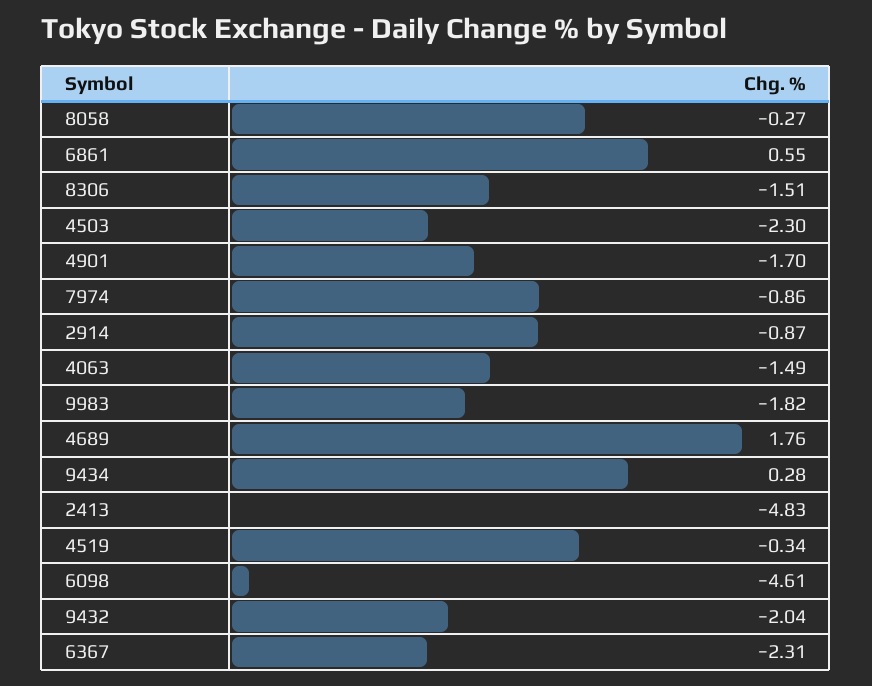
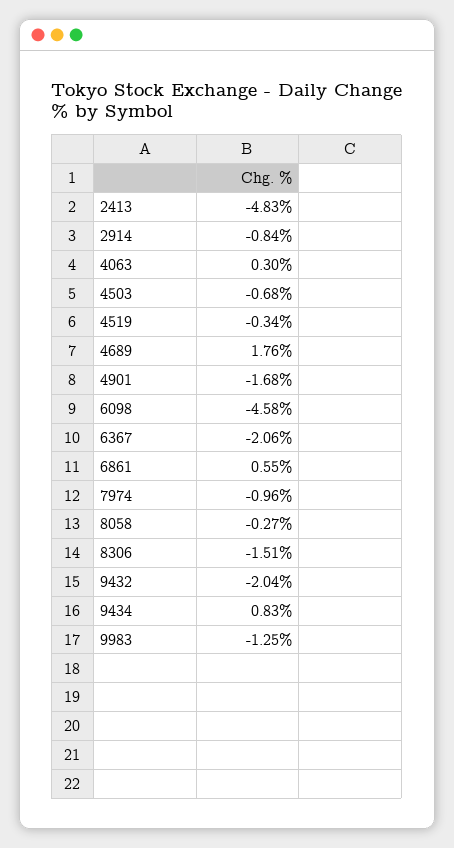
  {
    "8058": -0.27,
    "6861": 0.55,
    "8306": -1.51,
-   "4503": -2.3,
+   "4503": -0.68,
-   "4901": -1.7,
+   "4901": -1.68,
-   "7974": -0.86,
+   "7974": -0.96,
-   "2914": -0.87,
+   "2914": -0.84,
-   "4063": -1.49,
+   "4063": 0.3,
-   "9983": -1.82,
+   "9983": -1.25,
    "4689": 1.76,
-   "9434": 0.28,
+   "9434": 0.83,
    "2413": -4.83,
    "4519": -0.34,
-   "6098": -4.61,
+   "6098": -4.58,
    "9432": -2.04,
-   "6367": -2.31
+   "6367": -2.06
  }

